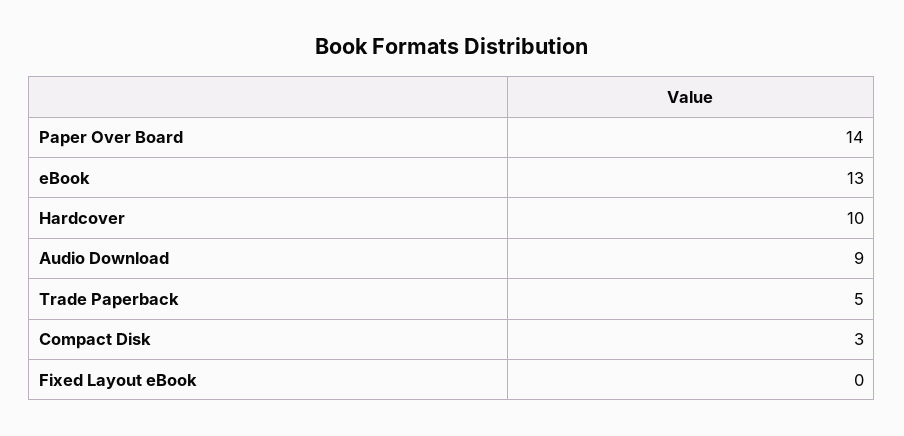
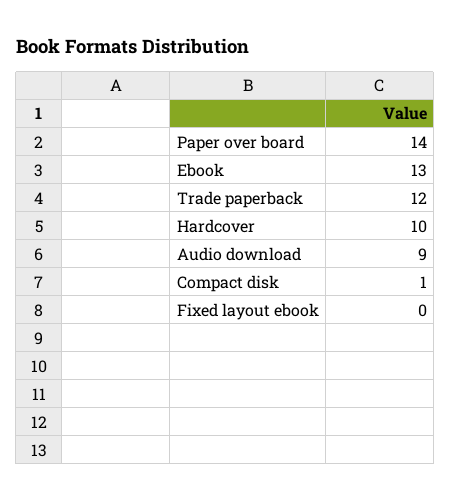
  {
    "Paper Over Board": 14,
    "eBook": 13,
    "Hardcover": 10,
    "Audio Download": 9,
-   "Trade Paperback": 5,
+   "Trade Paperback": 12,
-   "Compact Disk": 3,
+   "Compact Disk": 1,
    "Fixed Layout eBook": 0
  }

